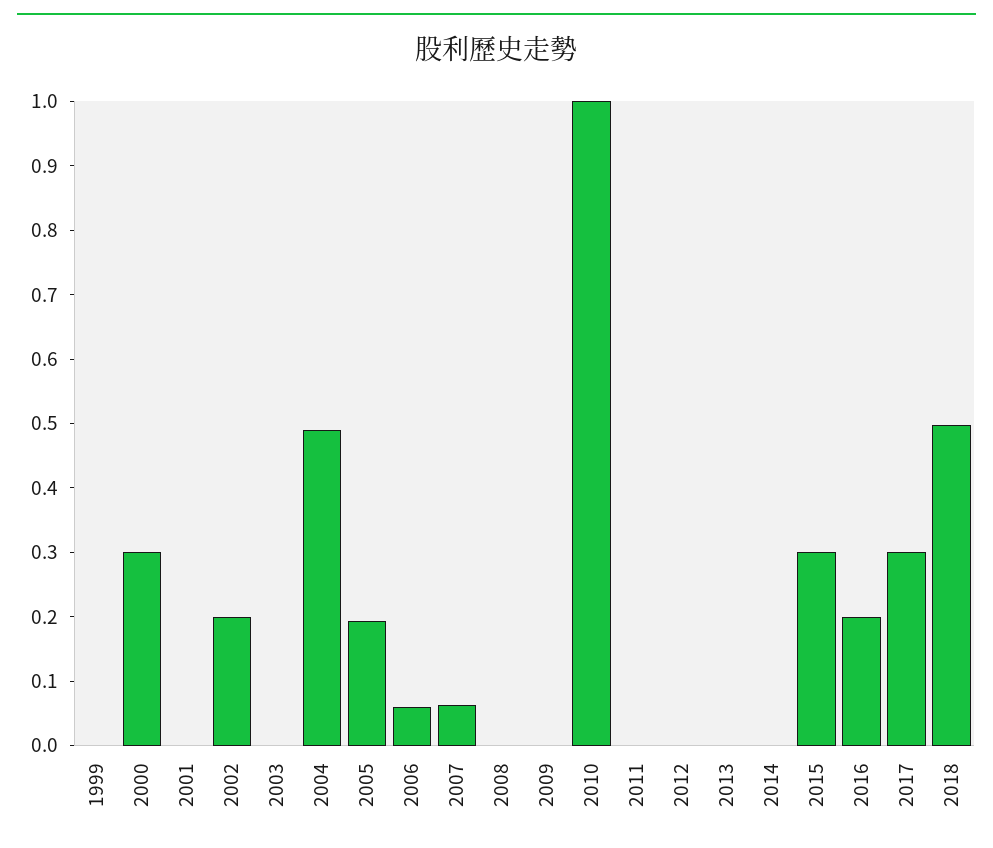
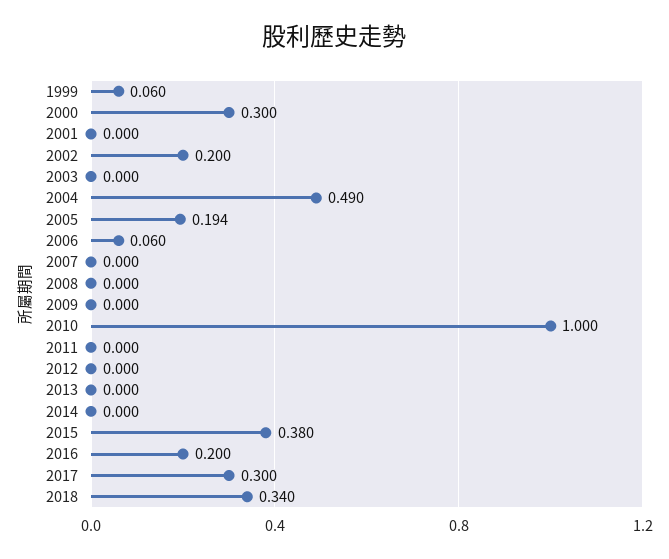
  {
-   "1999": 0,
+   "1999": 0.06,
    "2000": 0.3,
    "2001": 0,
    "2002": 0.2,
    "2003": 0,
    "2004": 0.49,
    "2005": 0.194,
    "2006": 0.06,
-   "2007": 0.06,
+   "2007": 0,
    "2008": 0,
    "2009": 0,
    "2010": 1,
    "2011": 0,
    "2012": 0,
    "2013": 0,
    "2014": 0,
-   "2015": 0.3,
+   "2015": 0.38,
    "2016": 0.2,
    "2017": 0.3,
-   "2018": 0.5
+   "2018": 0.34
  }

